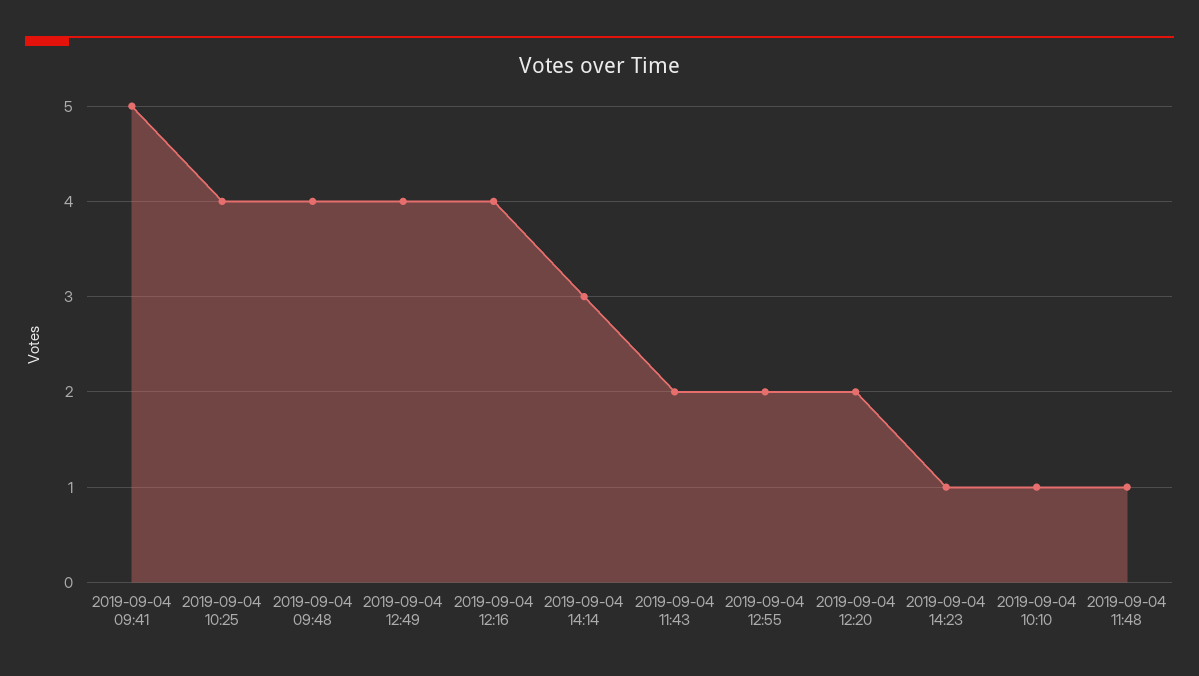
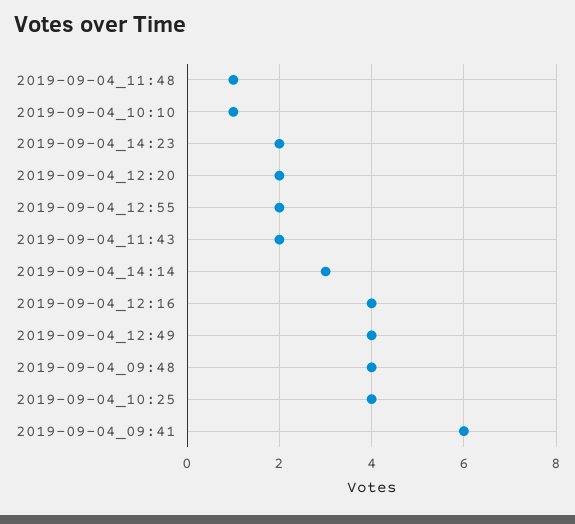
  {
-   "2019-09-04 09:41": 5,
+   "2019-09-04 09:41": 6,
    "2019-09-04 10:25": 4,
    "2019-09-04 09:48": 4,
    "2019-09-04 12:49": 4,
    "2019-09-04 12:16": 4,
    "2019-09-04 14:14": 3,
    "2019-09-04 11:43": 2,
    "2019-09-04 12:55": 2,
    "2019-09-04 12:20": 2,
-   "2019-09-04 14:23": 1,
+   "2019-09-04 14:23": 2,
    "2019-09-04 10:10": 1,
    "2019-09-04 11:48": 1
  }

